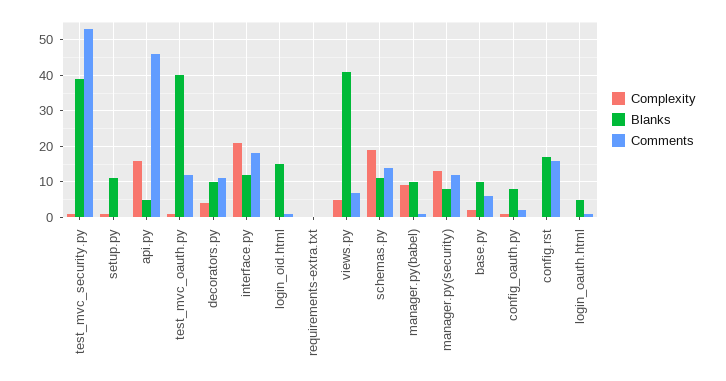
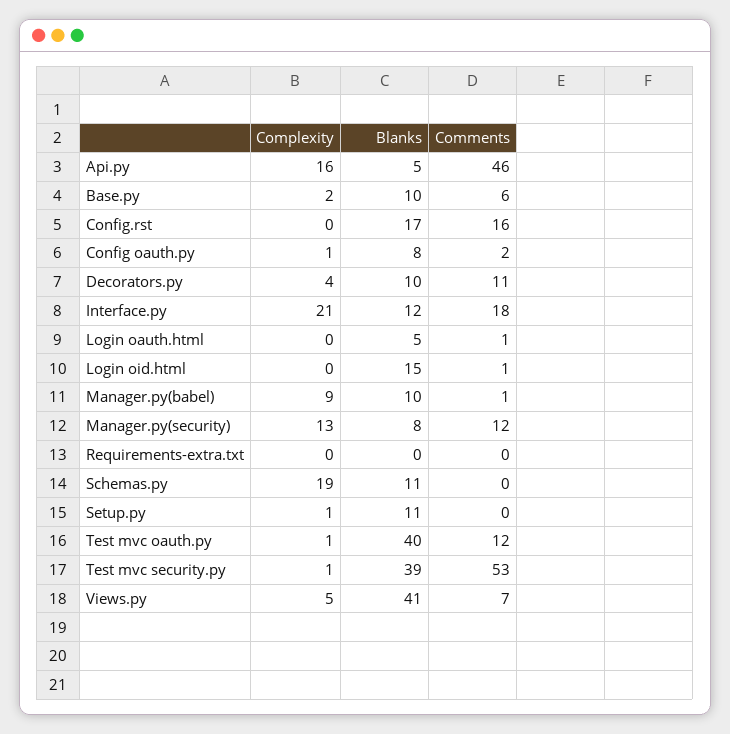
  {
    "Complexity": {
      "test_mvc_security.py": 1,
      "setup.py": 1,
      "api.py": 16,
      "test_mvc_oauth.py": 1,
      "decorators.py": 4,
      "interface.py": 21,
      "login_oid.html": 0,
      "requirements-extra.txt": 0,
      "views.py": 5,
      "schemas.py": 19,
      "manager.py(babel)": 9,
      "manager.py(security)": 13,
      "base.py": 2,
      "config_oauth.py": 1,
      "config.rst": 0,
      "login_oauth.html": 0
    },
    "Blanks": {
      "test_mvc_security.py": 39,
      "setup.py": 11,
      "api.py": 5,
      "test_mvc_oauth.py": 40,
      "decorators.py": 10,
      "interface.py": 12,
      "login_oid.html": 15,
      "requirements-extra.txt": 0,
      "views.py": 41,
      "schemas.py": 11,
      "manager.py(babel)": 10,
      "manager.py(security)": 8,
      "base.py": 10,
      "config_oauth.py": 8,
      "config.rst": 17,
      "login_oauth.html": 5
    },
    "Comments": {
      "test_mvc_security.py": 53,
      "setup.py": 0,
      "api.py": 46,
      "test_mvc_oauth.py": 12,
      "decorators.py": 11,
      "interface.py": 18,
      "login_oid.html": 1,
      "requirements-extra.txt": 0,
      "views.py": 7,
-     "schemas.py": 15,
+     "schemas.py": 0,
      "manager.py(babel)": 1,
      "manager.py(security)": 12,
      "base.py": 6,
      "config_oauth.py": 2,
      "config.rst": 16,
      "login_oauth.html": 1
    }
  }

